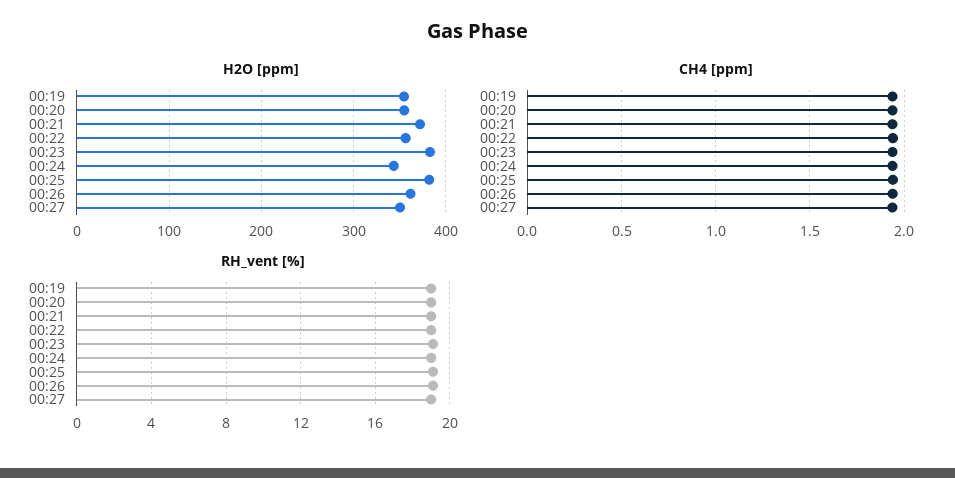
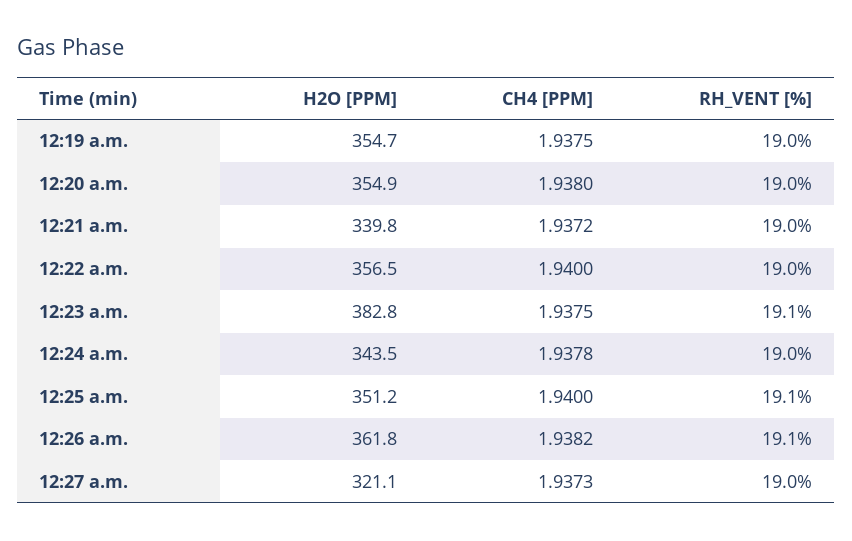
  {
    "H2O [ppm]": {
      "00:19": 354.7,
      "00:20": 354.9,
-     "00:21": 370,
+     "00:21": 339.8,
      "00:22": 356.5,
      "00:23": 382.8,
      "00:24": 343.5,
-     "00:25": 380,
+     "00:25": 351.2,
      "00:26": 361.8,
-     "00:27": 350
+     "00:27": 321.1
    },
    "CH4 [ppm]": {
      "00:19": 1.9375,
      "00:20": 1.938,
      "00:21": 1.9372,
      "00:22": 1.94,
      "00:23": 1.9375,
      "00:24": 1.9378,
      "00:25": 1.94,
      "00:26": 1.9382,
      "00:27": 1.9373
    },
    "RH_vent [%]": {
      "00:19": 19,
      "00:20": 19,
      "00:21": 19,
      "00:22": 19,
      "00:23": 19.1,
      "00:24": 19,
      "00:25": 19.1,
      "00:26": 19.1,
      "00:27": 19
    }
  }

